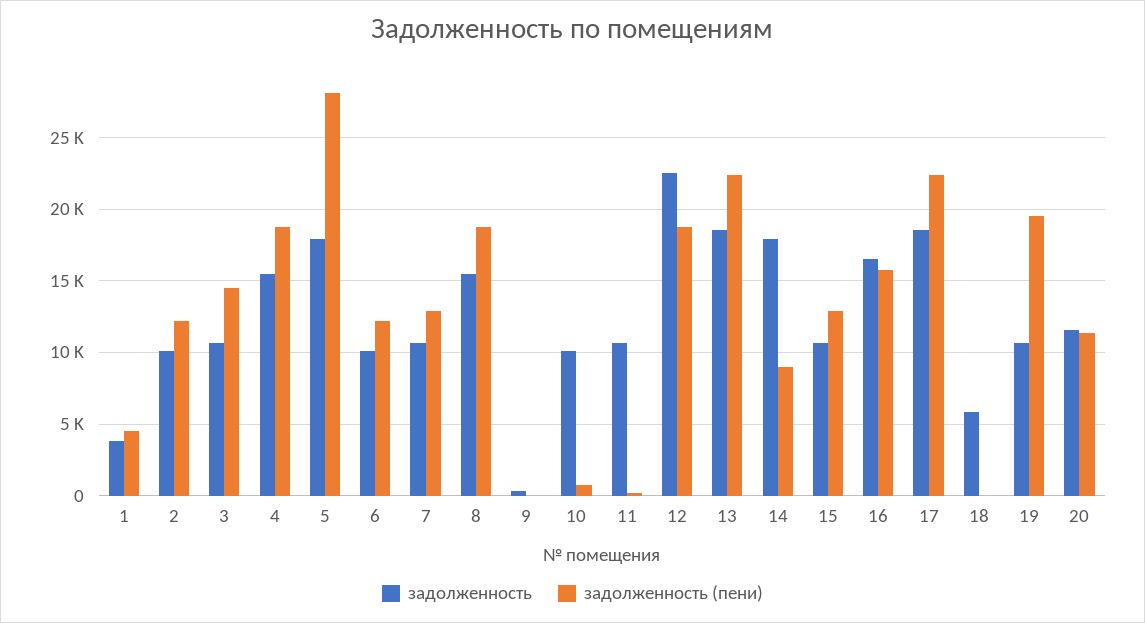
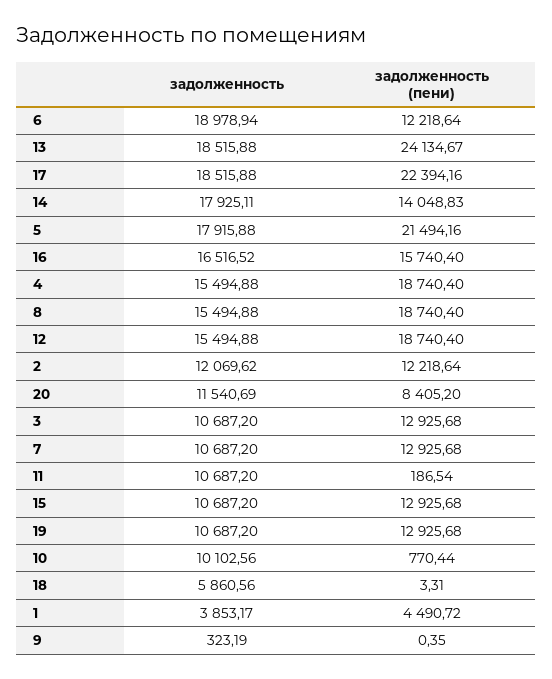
  {
    "задолженность": {
      "1": 3853.17,
-     "2": 10000,
+     "2": 12069.62,
      "3": 10687.2,
      "4": 15494.88,
      "5": 17915.88,
-     "6": 10000,
+     "6": 18978.94,
      "7": 10687.2,
      "8": 15494.88,
      "9": 323.19,
      "10": 10102.56,
      "11": 10687.2,
-     "12": 22500,
+     "12": 15494.88,
      "13": 18515.88,
      "14": 17925.11,
      "15": 10687.2,
      "16": 16516.52,
      "17": 18515.88,
      "18": 5860.56,
      "19": 10687.2,
      "20": 11540.69
    },
    "задолженность (пени)": {
      "1": 4490.72,
      "2": 12218.64,
-     "3": 14500,
+     "3": 12925.68,
      "4": 18740.4,
-     "5": 28000,
+     "5": 21494.16,
      "6": 12218.64,
      "7": 12925.68,
      "8": 18740.4,
      "9": 0.35,
      "10": 770.44,
      "11": 186.54,
      "12": 18740.4,
-     "13": 22500,
+     "13": 24134.67,
-     "14": 9000,
+     "14": 14048.83,
      "15": 12925.68,
      "16": 15740.4,
      "17": 22394.16,
      "18": 3.31,
-     "19": 19500,
+     "19": 12925.68,
-     "20": 11500
+     "20": 8405.2
    }
  }

